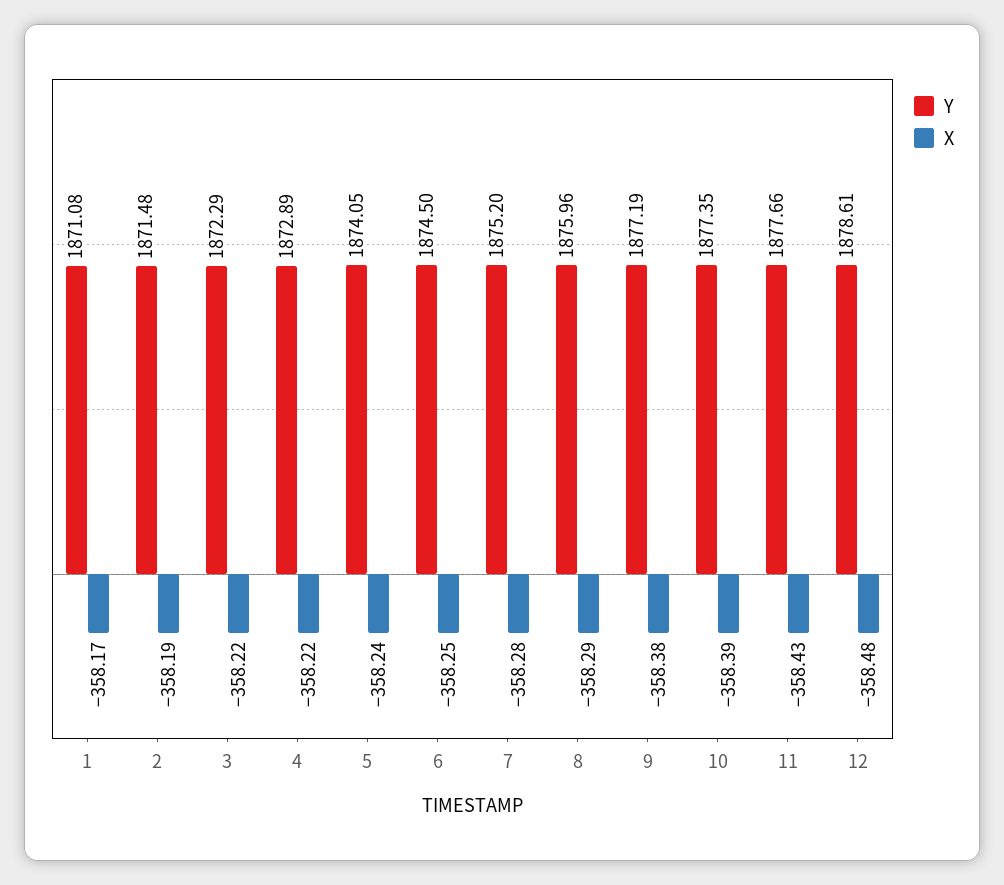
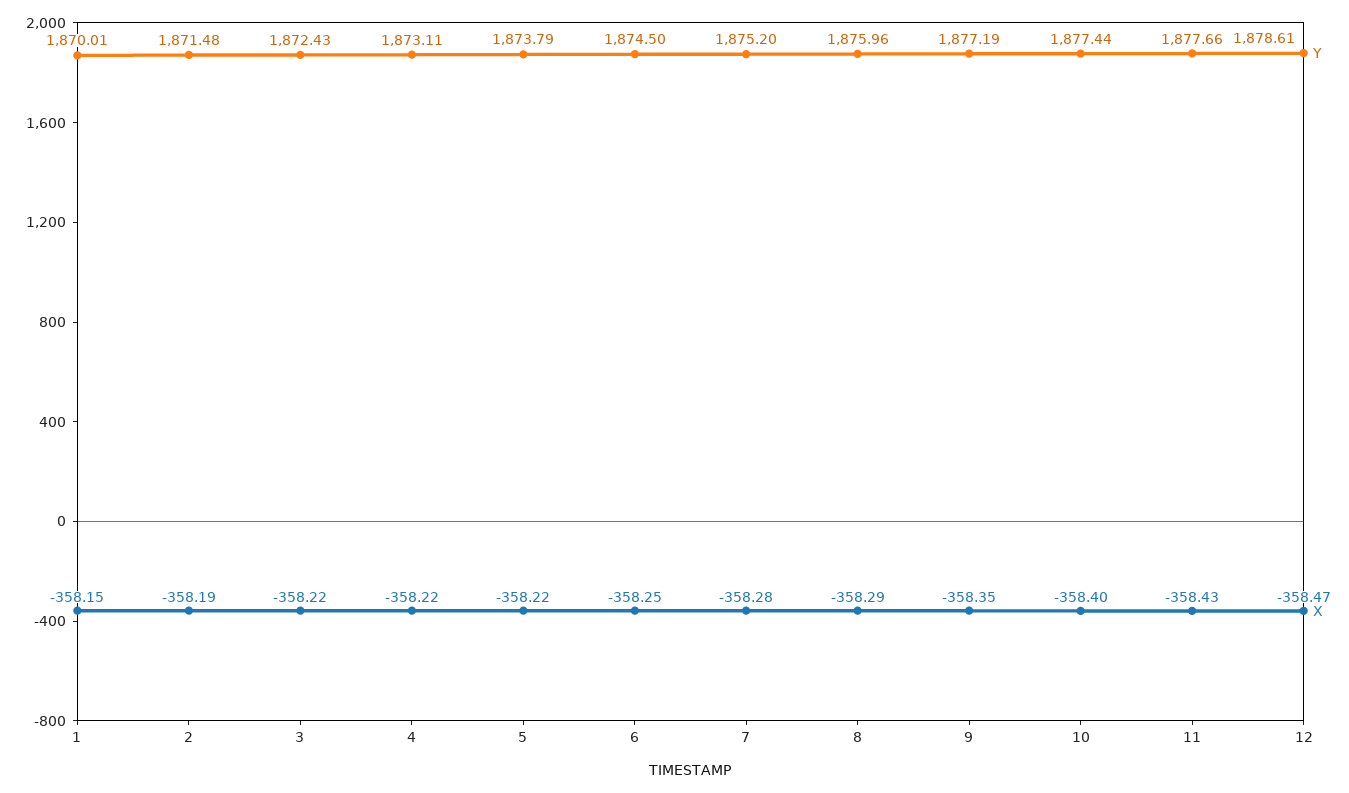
  {
    "Y": {
-     "1": 1871.08,
+     "1": 1870.01,
      "2": 1871.48,
-     "3": 1872.29,
+     "3": 1872.43,
-     "4": 1872.89,
+     "4": 1873.11,
-     "5": 1874.05,
+     "5": 1873.79,
      "6": 1874.5,
      "7": 1875.2,
      "8": 1875.96,
      "9": 1877.19,
-     "10": 1877.35,
+     "10": 1877.44,
      "11": 1877.66,
      "12": 1878.61
    },
    "X": {
-     "1": -358.17,
+     "1": -358.15,
      "2": -358.19,
      "3": -358.22,
      "4": -358.22,
-     "5": -358.24,
+     "5": -358.22,
      "6": -358.25,
      "7": -358.28,
      "8": -358.29,
-     "9": -358.38,
+     "9": -358.35,
-     "10": -358.39,
+     "10": -358.4,
      "11": -358.43,
-     "12": -358.48
+     "12": -358.47
    }
  }

